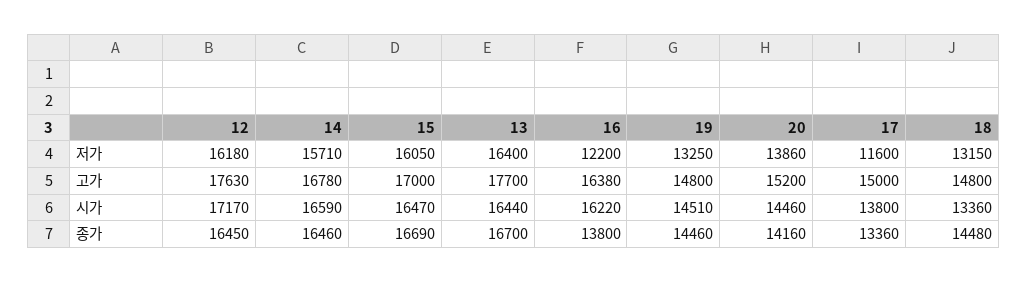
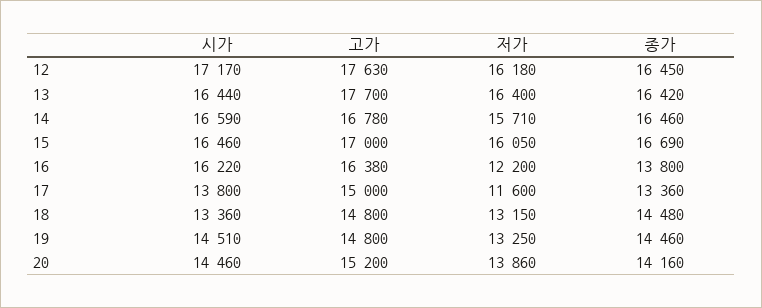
  {
    "12": {
      "저가": 16180,
      "고가": 17630,
      "시가": 17170,
      "종가": 16450
    },
    "14": {
      "저가": 15710,
      "고가": 16780,
      "시가": 16590,
      "종가": 16460
    },
    "15": {
      "저가": 16050,
      "고가": 17000,
-     "시가": 16470,
+     "시가": 16460,
      "종가": 16690
    },
    "13": {
      "저가": 16400,
      "고가": 17700,
      "시가": 16440,
-     "종가": 16700
+     "종가": 16420
    },
    "16": {
      "저가": 12200,
      "고가": 16380,
      "시가": 16220,
      "종가": 13800
    },
    "19": {
      "저가": 13250,
      "고가": 14800,
      "시가": 14510,
      "종가": 14460
    },
    "20": {
      "저가": 13860,
      "고가": 15200,
      "시가": 14460,
      "종가": 14160
    },
    "17": {
      "저가": 11600,
      "고가": 15000,
      "시가": 13800,
      "종가": 13360
    },
    "18": {
      "저가": 13150,
      "고가": 14800,
      "시가": 13360,
      "종가": 14480
    }
  }

